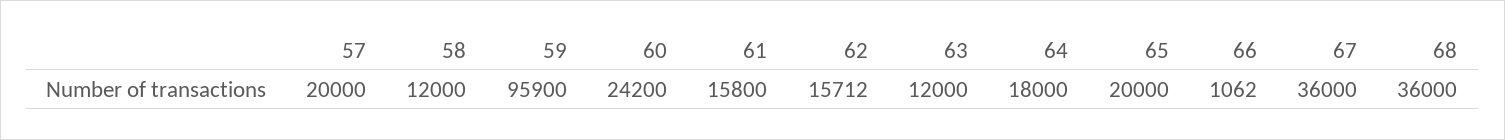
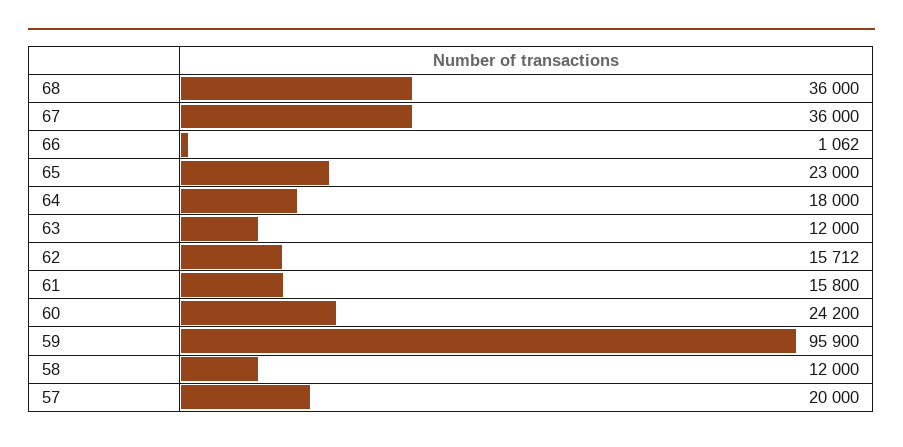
  {
    "57": 20000,
    "58": 12000,
    "59": 95900,
    "60": 24200,
    "61": 15800,
    "62": 15712,
    "63": 12000,
    "64": 18000,
-   "65": 20000,
+   "65": 23000,
    "66": 1062,
    "67": 36000,
    "68": 36000
  }

